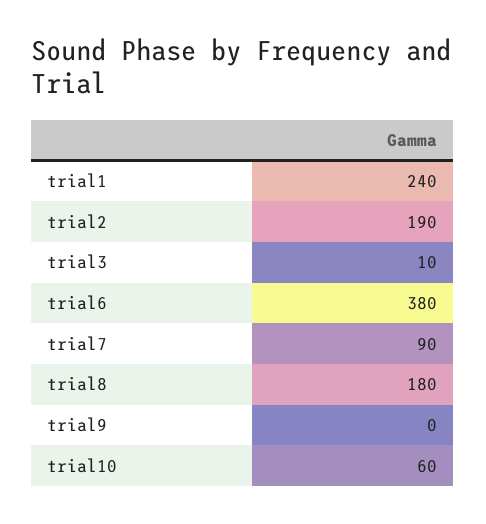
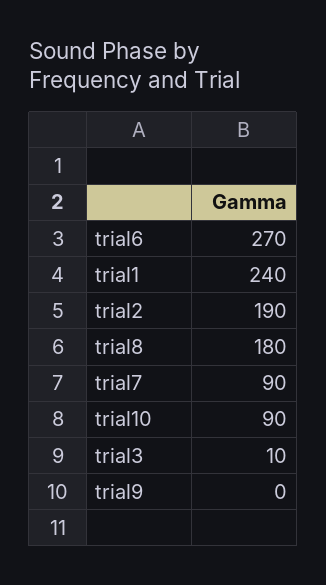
  {
    "trial1": 240,
    "trial2": 190,
    "trial3": 10,
-   "trial6": 380,
+   "trial6": 270,
    "trial7": 90,
    "trial8": 180,
    "trial9": 0,
-   "trial10": 60
+   "trial10": 90
  }

